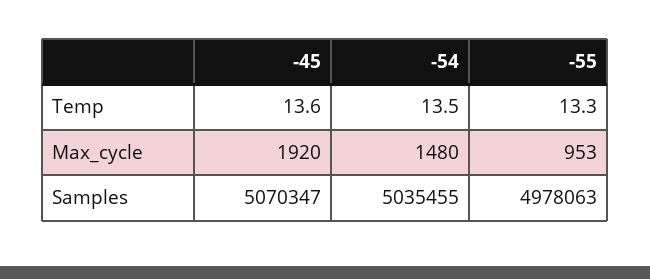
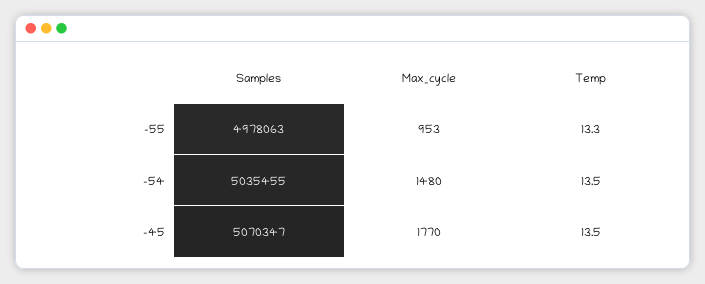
  {
    "-45": {
-     "Temp": 13.6,
+     "Temp": 13.5,
-     "Max_cycle": 1920,
+     "Max_cycle": 1770,
      "Samples": 5070347
    },
    "-54": {
      "Temp": 13.5,
      "Max_cycle": 1480,
      "Samples": 5035455
    },
    "-55": {
      "Temp": 13.3,
      "Max_cycle": 953,
      "Samples": 4978063
    }
  }

